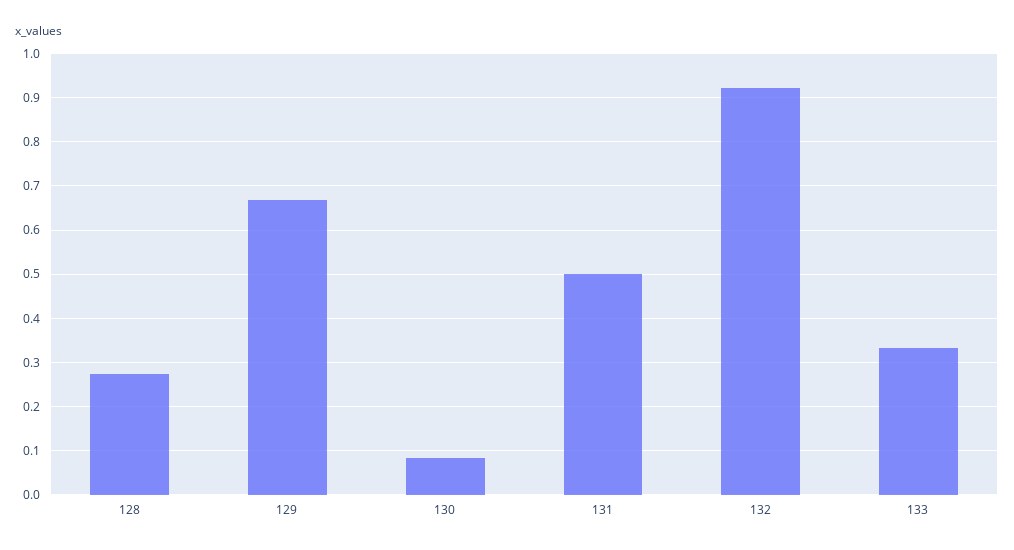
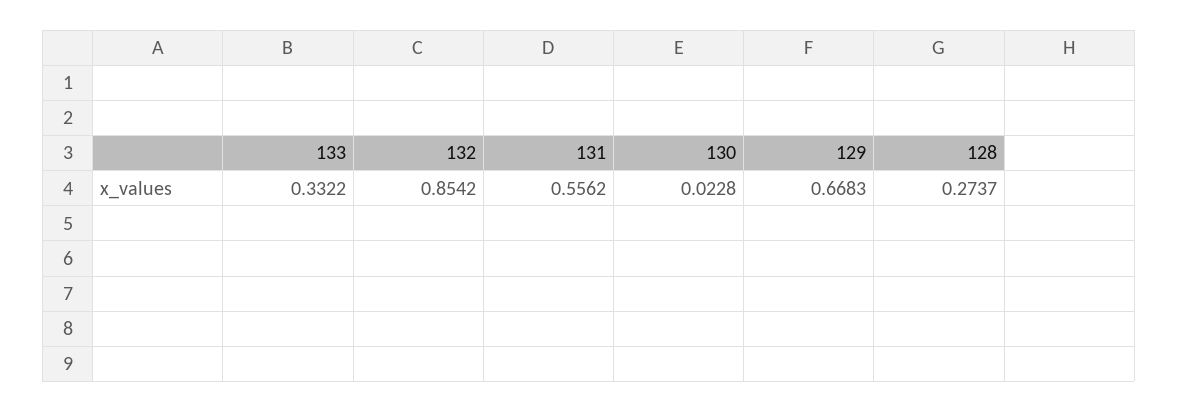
  {
    "128": 0.2737,
    "129": 0.6683,
-   "130": 0.08,
+   "130": 0.0228,
-   "131": 0.5,
+   "131": 0.5562,
-   "132": 0.92,
+   "132": 0.8542,
    "133": 0.3322
  }

